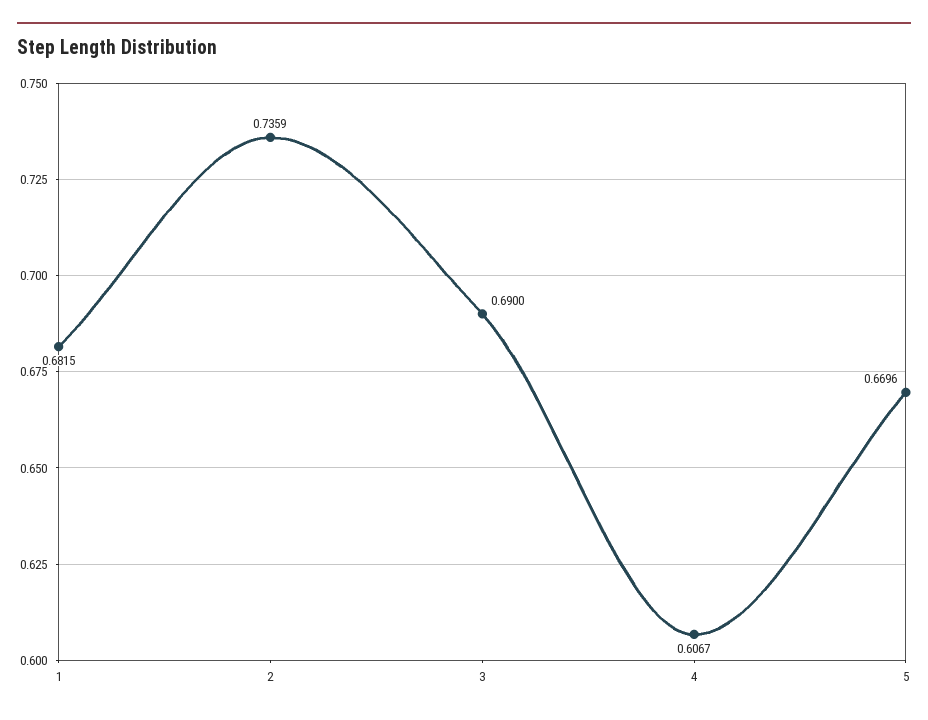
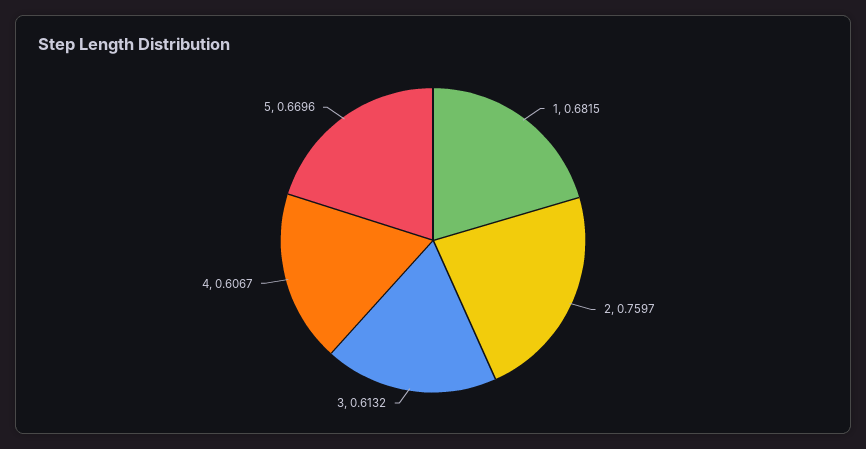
  {
    "1": 0.6815,
-   "2": 0.7359,
+   "2": 0.7597,
-   "3": 0.69,
+   "3": 0.6132,
    "4": 0.6067,
    "5": 0.6696
  }

